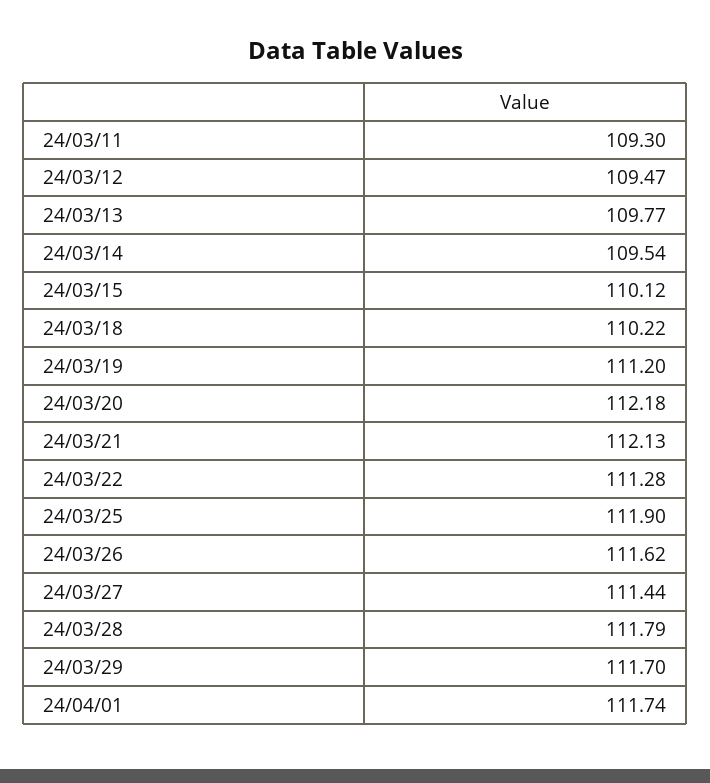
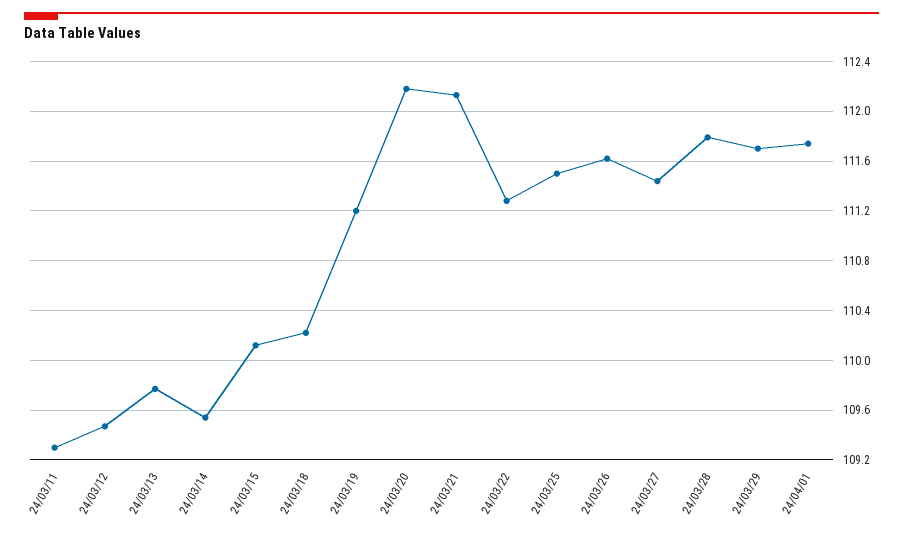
  {
    "24/03/11": 109.3,
    "24/03/12": 109.47,
    "24/03/13": 109.77,
    "24/03/14": 109.54,
    "24/03/15": 110.12,
    "24/03/18": 110.22,
    "24/03/19": 111.2,
    "24/03/20": 112.18,
    "24/03/21": 112.13,
    "24/03/22": 111.28,
-   "24/03/25": 111.9,
+   "24/03/25": 111.5,
    "24/03/26": 111.62,
    "24/03/27": 111.44,
    "24/03/28": 111.79,
    "24/03/29": 111.7,
    "24/04/01": 111.74
  }

